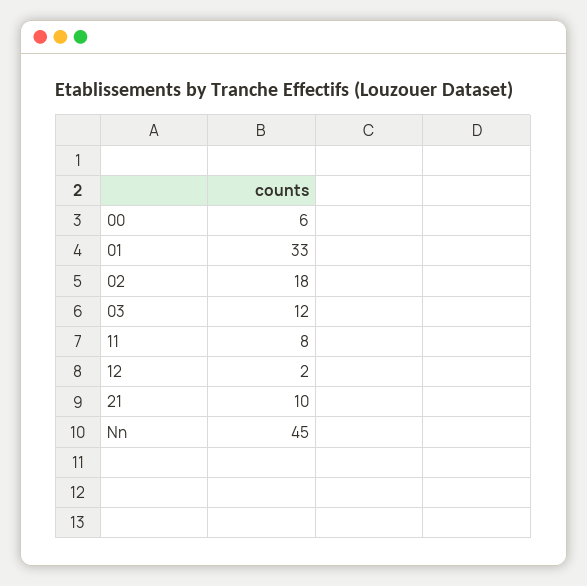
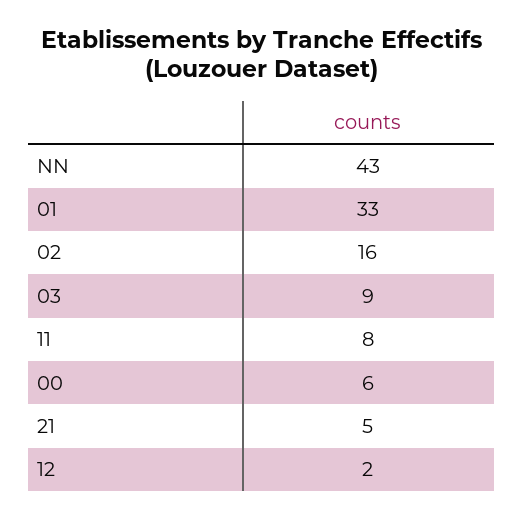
  {
    "00": 6,
    "01": 33,
-   "02": 18,
+   "02": 16,
-   "03": 12,
+   "03": 9,
    "11": 8,
    "12": 2,
-   "21": 10,
+   "21": 5,
-   "Nn": 45
+   "Nn": 43
  }

